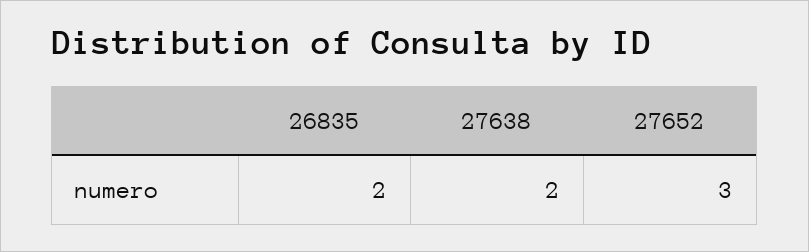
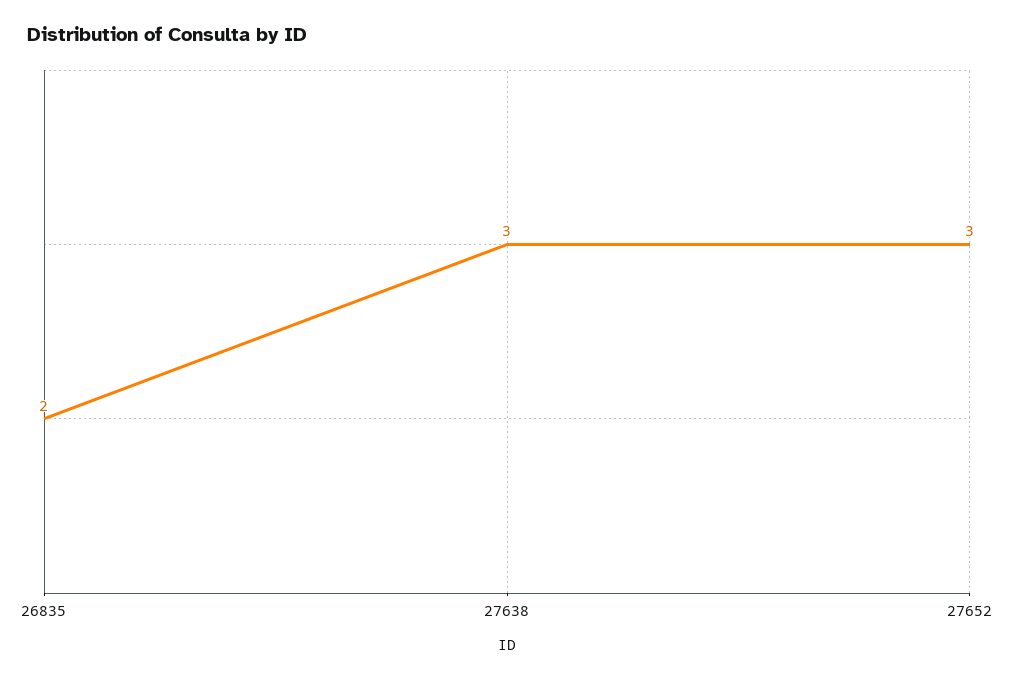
  {
    "26835": 2,
-   "27638": 2,
+   "27638": 3,
    "27652": 3
  }

